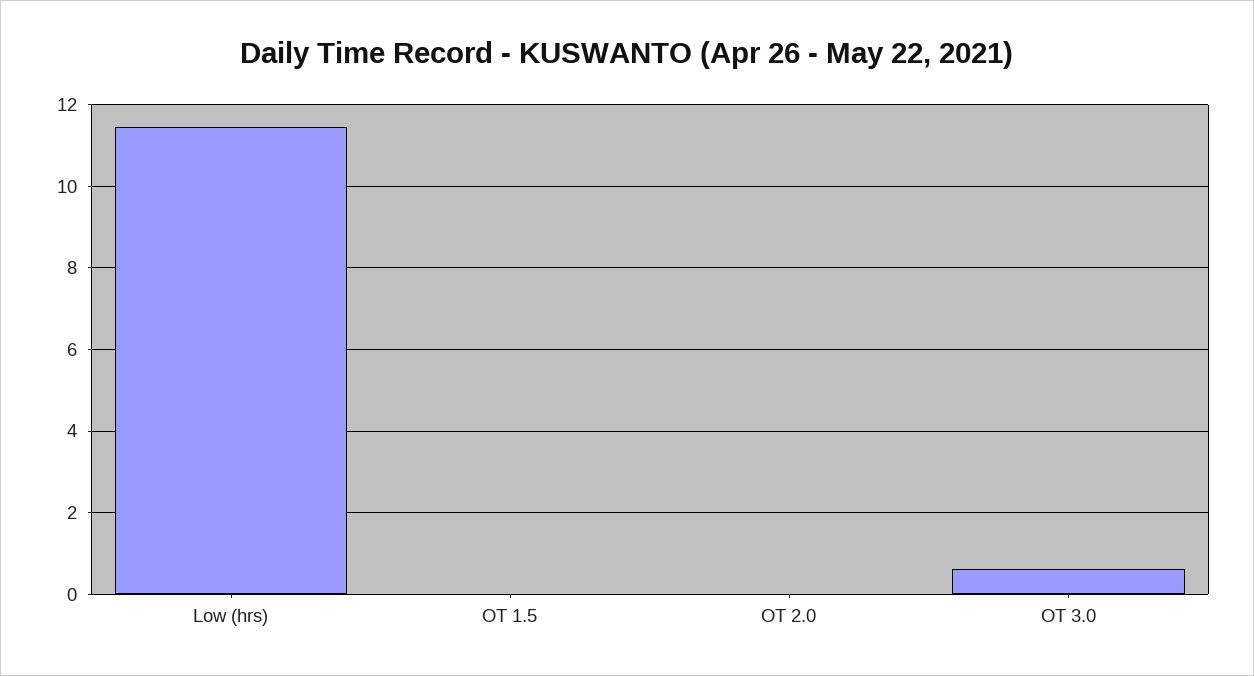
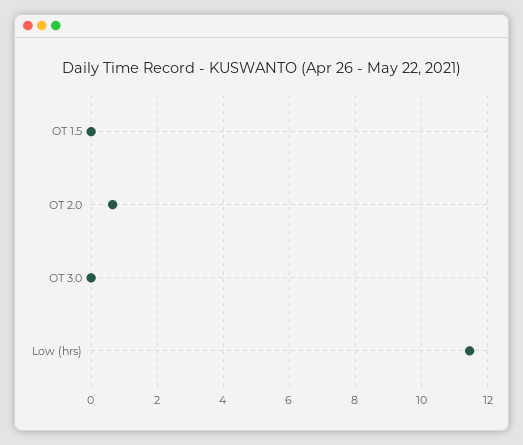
  {
    "Low (hrs)": 11.4,
    "OT 1.5": 0,
-   "OT 2.0": 0,
+   "OT 2.0": 0.6,
-   "OT 3.0": 0.6
+   "OT 3.0": 0
  }

